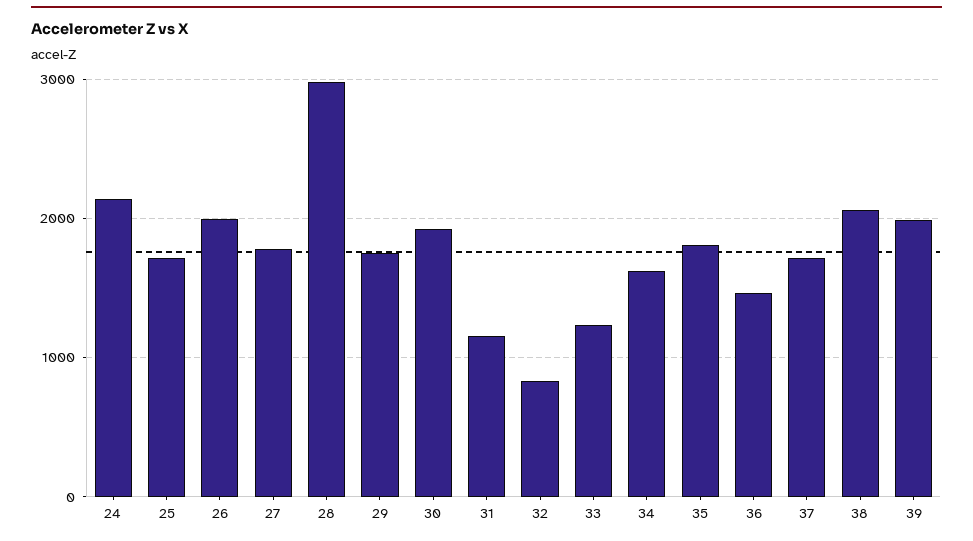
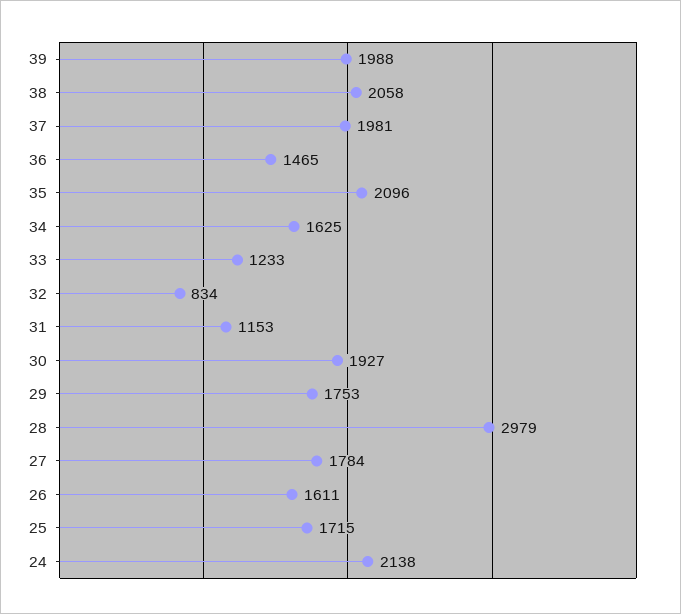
  {
    "24": 2138,
    "25": 1715,
-   "26": 2000,
+   "26": 1611,
    "27": 1784,
    "28": 2979,
    "29": 1753,
    "30": 1927,
    "31": 1153,
    "32": 834,
    "33": 1233,
    "34": 1625,
-   "35": 1800,
+   "35": 2096,
    "36": 1465,
-   "37": 1700,
+   "37": 1981,
    "38": 2058,
    "39": 1988
  }

